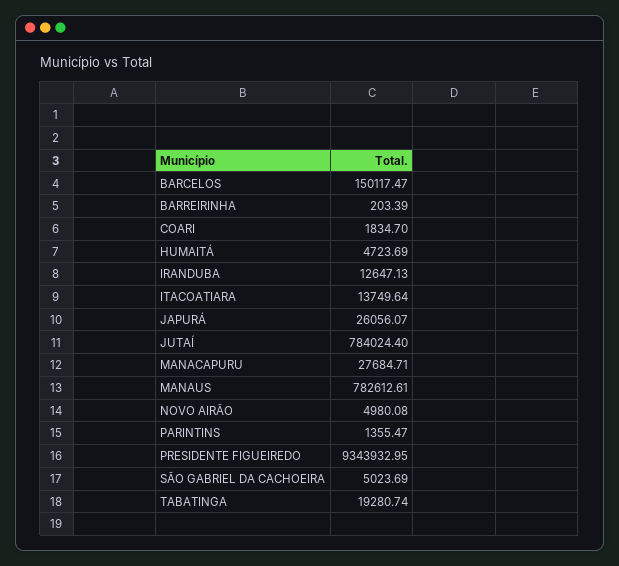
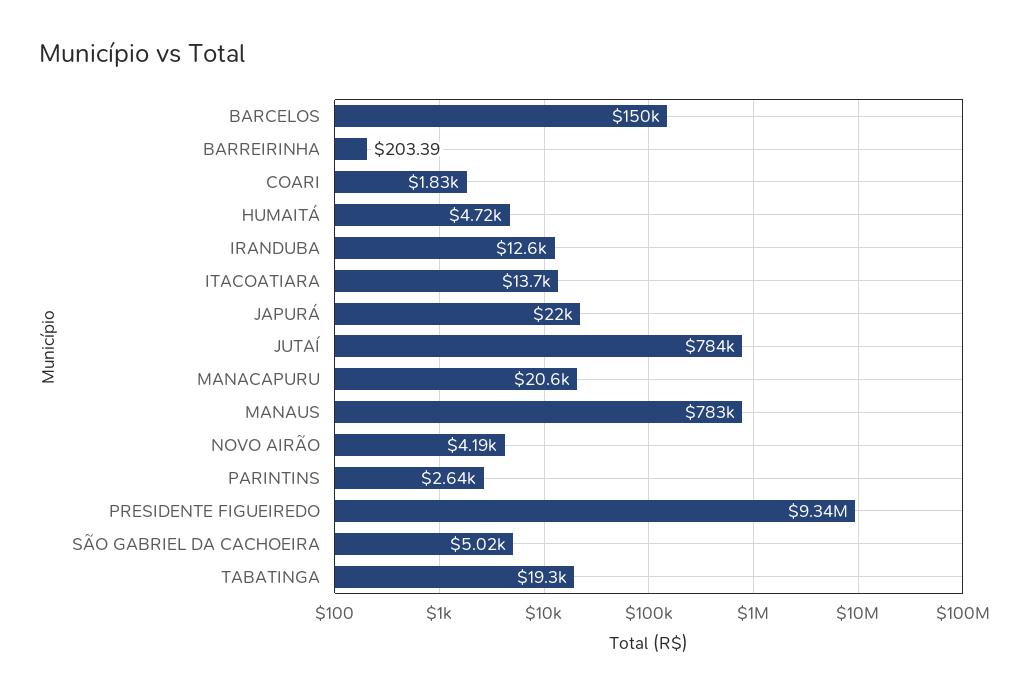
  {
    "BARCELOS": 150117.47,
    "BARREIRINHA": 203.39,
    "COARI": 1834.7,
    "HUMAITÁ": 4723.69,
    "IRANDUBA": 12647.13,
    "ITACOATIARA": 13749.64,
-   "JAPURÁ": 26056.07,
+   "JAPURÁ": 22000,
    "JUTAÍ": 784024.4,
-   "MANACAPURU": 27684.71,
+   "MANACAPURU": 20600,
    "MANAUS": 782612.61,
-   "NOVO AIRÃO": 4980.08,
+   "NOVO AIRÃO": 4190,
-   "PARINTINS": 1355.47,
+   "PARINTINS": 2640,
    "PRESIDENTE FIGUEIREDO": 9343932.95,
    "SÃO GABRIEL DA CACHOEIRA": 5023.69,
    "TABATINGA": 19280.74
  }

